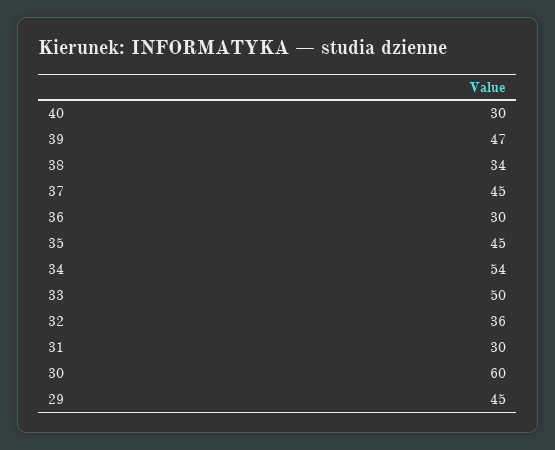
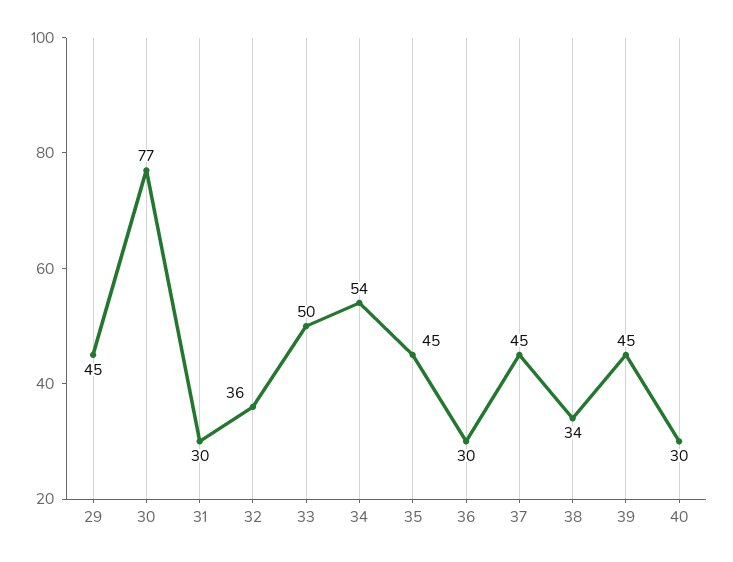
  {
    "40": 30,
-   "39": 47,
+   "39": 45,
    "38": 34,
    "37": 45,
    "36": 30,
    "35": 45,
    "34": 54,
    "33": 50,
    "32": 36,
    "31": 30,
-   "30": 60,
+   "30": 77,
    "29": 45
  }

